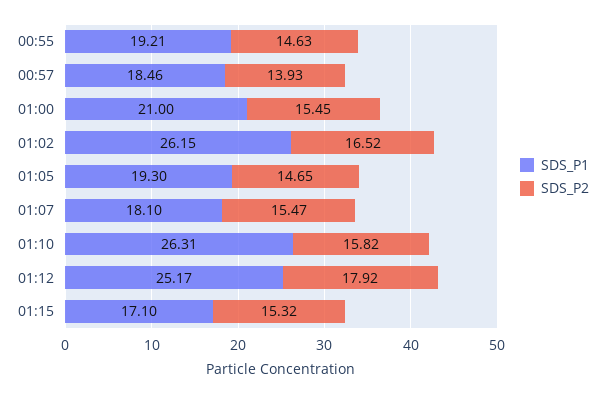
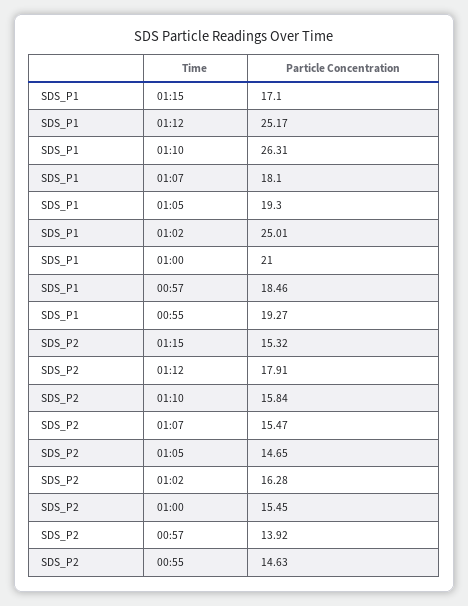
  {
    "SDS_P1": {
-     "00:55": 19.21,
+     "00:55": 19.27,
      "00:57": 18.46,
      "01:00": 21,
-     "01:02": 26.15,
+     "01:02": 25.01,
      "01:05": 19.3,
      "01:07": 18.1,
      "01:10": 26.31,
      "01:12": 25.17,
      "01:15": 17.1
    },
    "SDS_P2": {
      "00:55": 14.63,
-     "00:57": 13.93,
+     "00:57": 13.92,
      "01:00": 15.45,
-     "01:02": 16.52,
+     "01:02": 16.28,
      "01:05": 14.65,
      "01:07": 15.47,
-     "01:10": 15.82,
+     "01:10": 15.84,
-     "01:12": 17.92,
+     "01:12": 17.91,
      "01:15": 15.32
    }
  }

